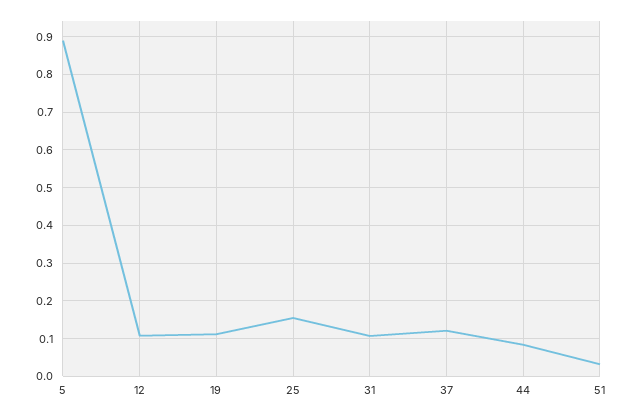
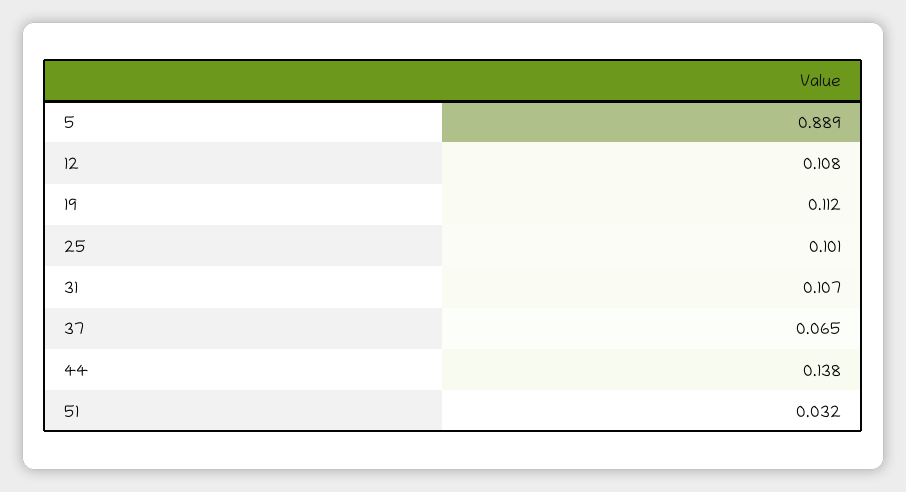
  {
    "5": 0.889,
    "12": 0.108,
    "19": 0.112,
-   "25": 0.16,
+   "25": 0.101,
    "31": 0.107,
-   "37": 0.12,
+   "37": 0.065,
-   "44": 0.08,
+   "44": 0.138,
    "51": 0.032
  }

